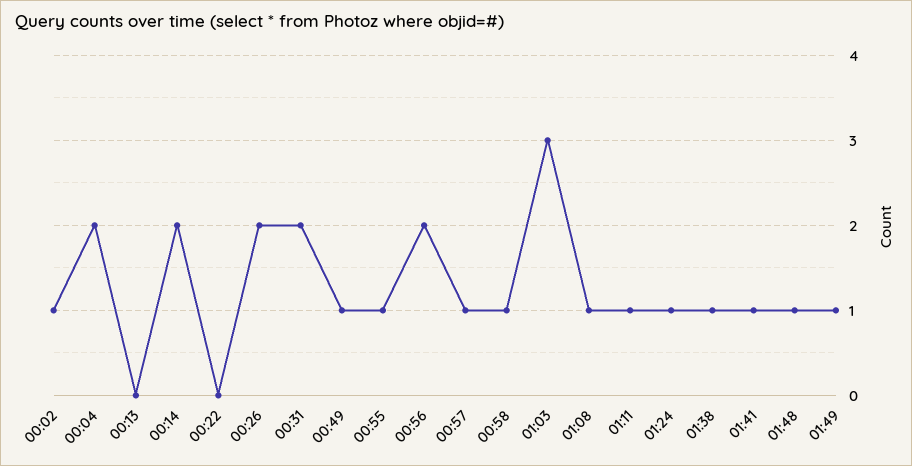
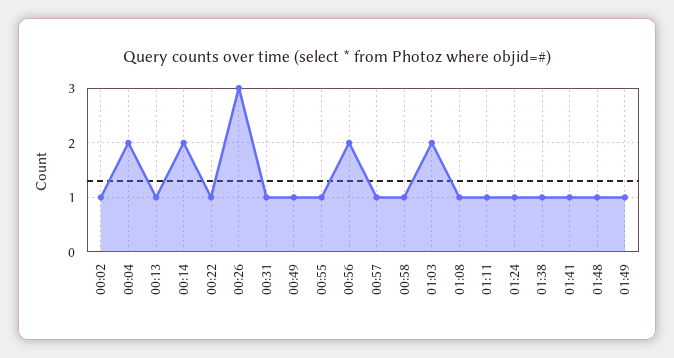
  {
    "00:02": 1,
    "00:04": 2,
-   "00:13": 0,
+   "00:13": 1,
    "00:14": 2,
-   "00:22": 0,
+   "00:22": 1,
-   "00:26": 2,
+   "00:26": 3,
-   "00:31": 2,
+   "00:31": 1,
    "00:49": 1,
    "00:55": 1,
    "00:56": 2,
    "00:57": 1,
    "00:58": 1,
-   "01:03": 3,
+   "01:03": 2,
    "01:08": 1,
    "01:11": 1,
    "01:24": 1,
    "01:38": 1,
    "01:41": 1,
    "01:48": 1,
    "01:49": 1
  }

